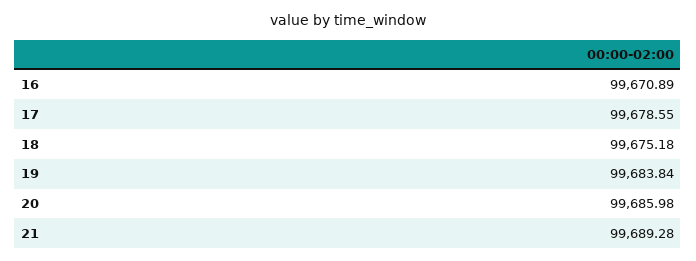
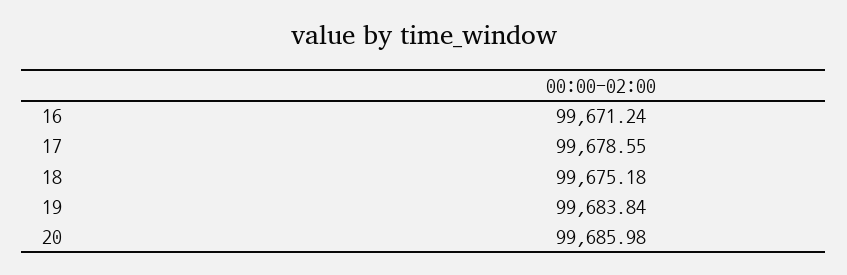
  {
-   "16": 99670.89,
+   "16": 99671.24,
    "17": 99678.55,
    "18": 99675.18,
    "19": 99683.84,
-   "20": 99685.98,
+   "20": 99685.98
-   "21": 99689.28
  }

